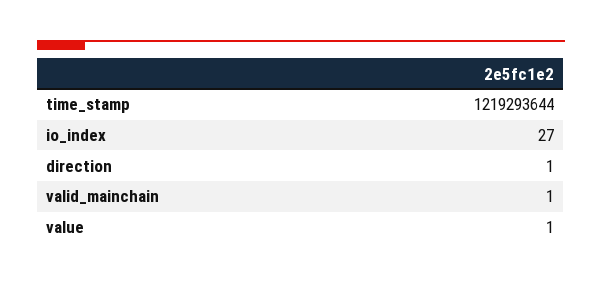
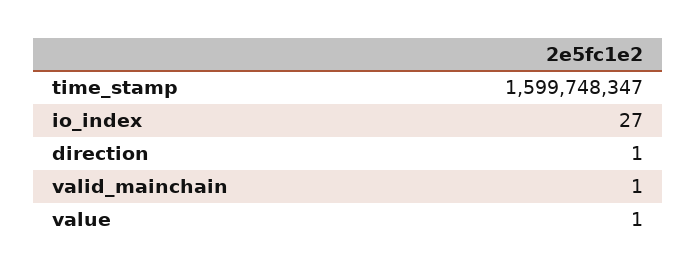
  {
-   "time_stamp": 1219293644,
+   "time_stamp": 1599748347,
    "io_index": 27,
    "direction": 1,
    "valid_mainchain": 1,
    "value": 1
  }

